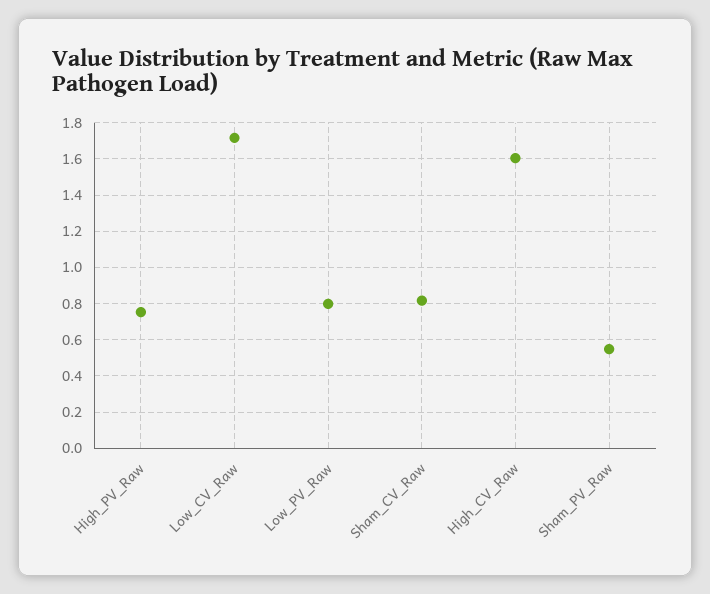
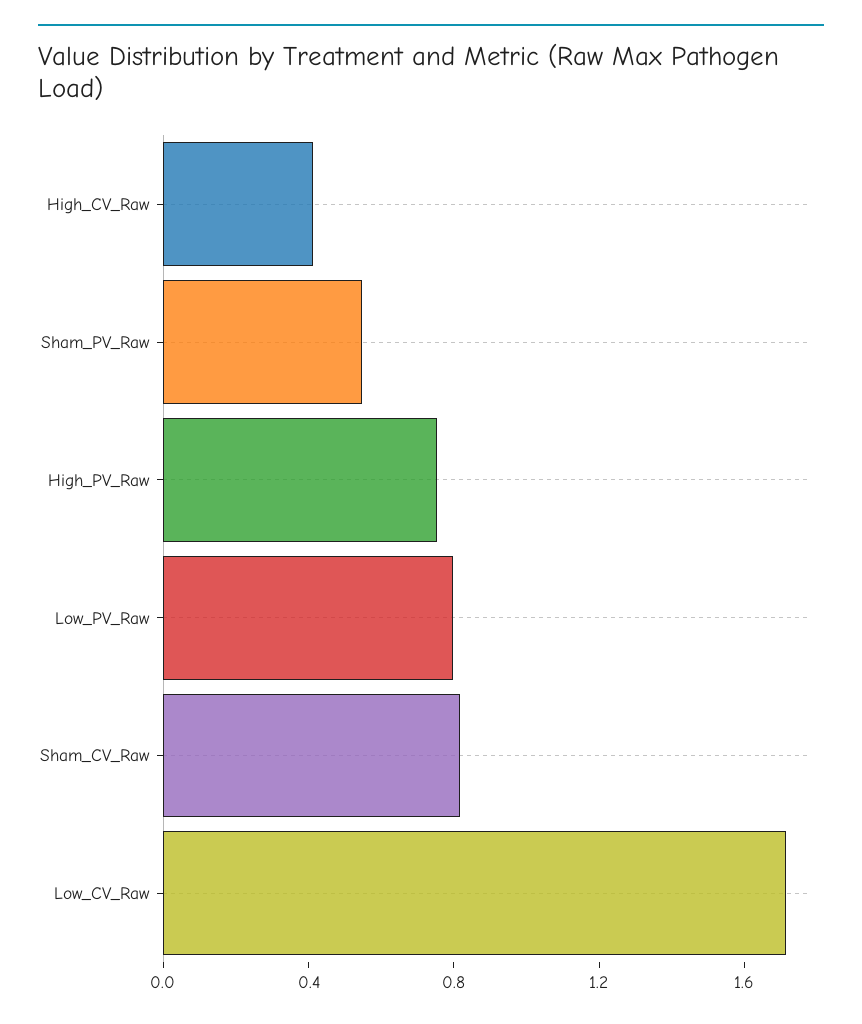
  {
    "High_PV_Raw": 0.75,
    "Low_CV_Raw": 1.7,
    "Low_PV_Raw": 0.8,
    "Sham_CV_Raw": 0.8,
-   "High_CV_Raw": 1.6,
+   "High_CV_Raw": 0.4,
    "Sham_PV_Raw": 0.55
  }

